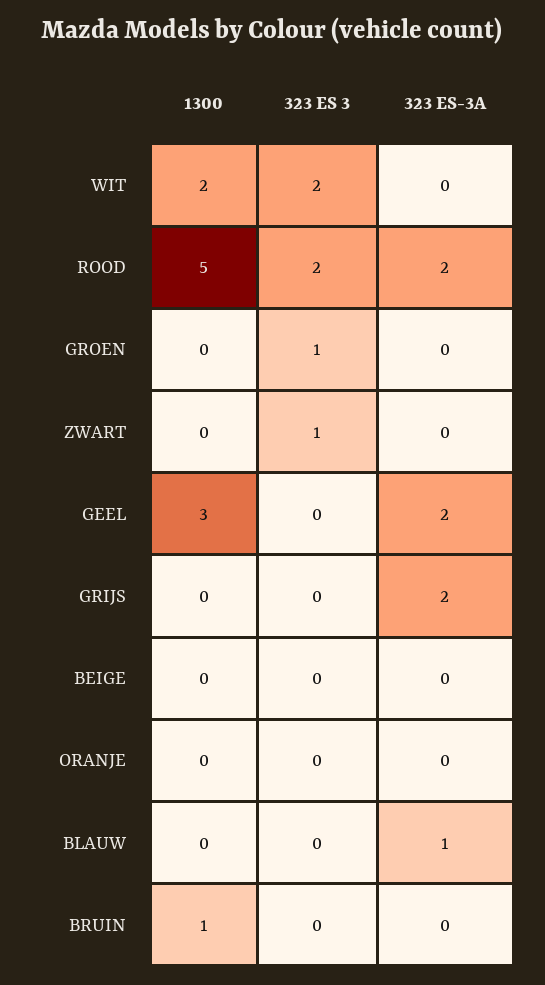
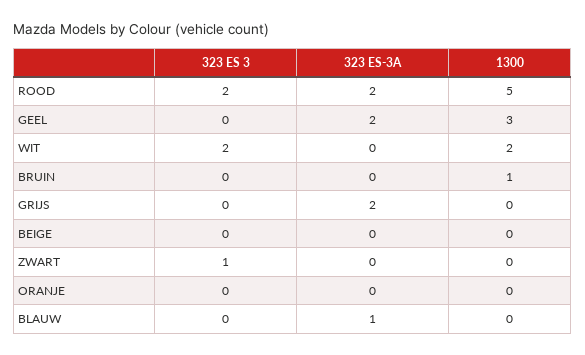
  {
    "1300": {
      "WIT": 2,
      "ROOD": 5,
-     "GROEN": 0,
      "ZWART": 0,
      "GEEL": 3,
      "GRIJS": 0,
      "BEIGE": 0,
      "ORANJE": 0,
      "BLAUW": 0,
      "BRUIN": 1
    },
    "323 ES 3": {
      "WIT": 2,
      "ROOD": 2,
-     "GROEN": 1,
      "ZWART": 1,
      "GEEL": 0,
      "GRIJS": 0,
      "BEIGE": 0,
      "ORANJE": 0,
      "BLAUW": 0,
      "BRUIN": 0
    },
    "323 ES-3A": {
      "WIT": 0,
      "ROOD": 2,
-     "GROEN": 0,
      "ZWART": 0,
      "GEEL": 2,
      "GRIJS": 2,
      "BEIGE": 0,
      "ORANJE": 0,
      "BLAUW": 1,
      "BRUIN": 0
    }
  }

